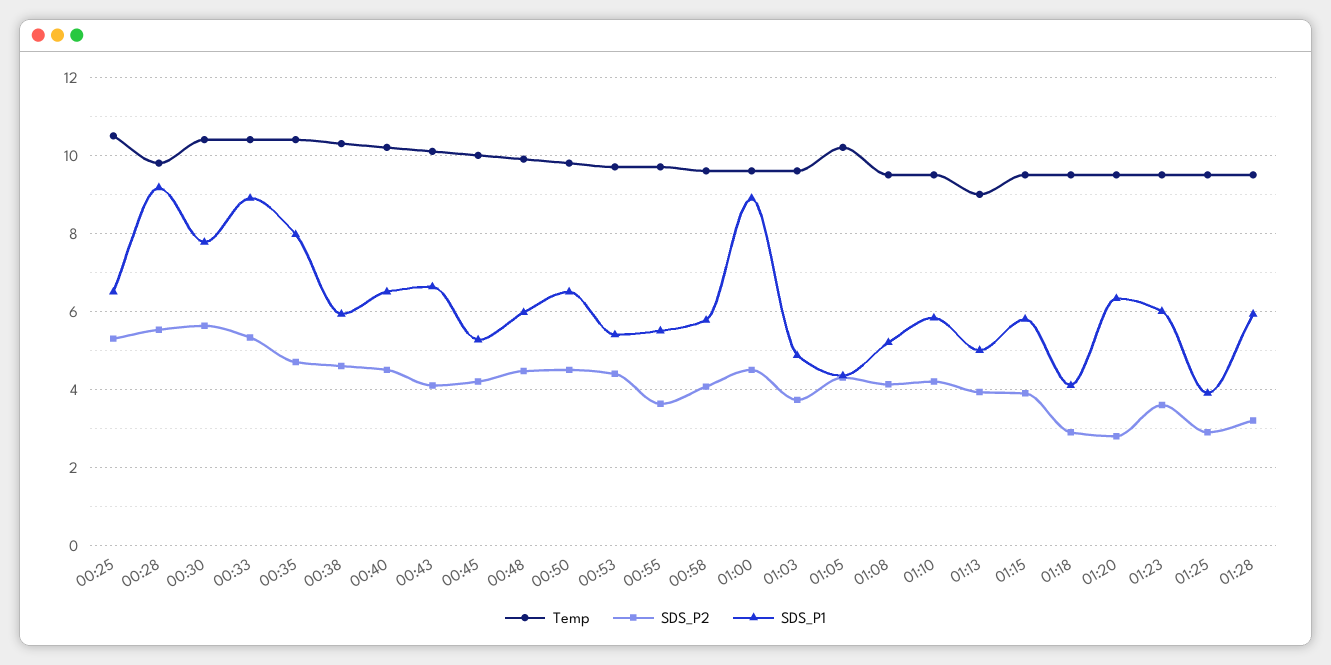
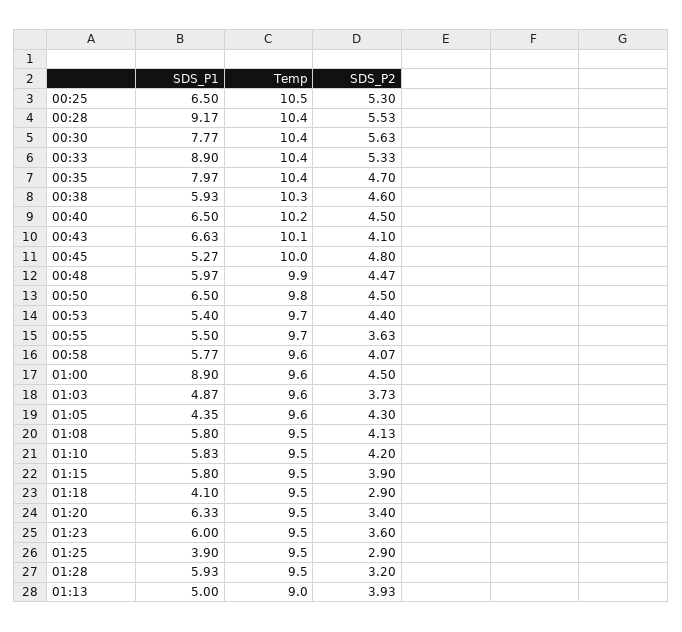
  {
    "Temp": {
      "00:25": 10.5,
-     "00:28": 9.8,
+     "00:28": 10.4,
      "00:30": 10.4,
      "00:33": 10.4,
      "00:35": 10.4,
      "00:38": 10.3,
      "00:40": 10.2,
      "00:43": 10.1,
      "00:45": 10,
      "00:48": 9.9,
      "00:50": 9.8,
      "00:53": 9.7,
      "00:55": 9.7,
      "00:58": 9.6,
      "01:00": 9.6,
      "01:03": 9.6,
-     "01:05": 10.2,
+     "01:05": 9.6,
      "01:08": 9.5,
      "01:10": 9.5,
      "01:13": 9,
      "01:15": 9.5,
      "01:18": 9.5,
      "01:20": 9.5,
      "01:23": 9.5,
      "01:25": 9.5,
      "01:28": 9.5
    },
    "SDS_P2": {
      "00:25": 5.3,
      "00:28": 5.53,
      "00:30": 5.63,
      "00:33": 5.33,
      "00:35": 4.7,
      "00:38": 4.6,
      "00:40": 4.5,
      "00:43": 4.1,
-     "00:45": 4.2,
+     "00:45": 4.8,
      "00:48": 4.47,
      "00:50": 4.5,
      "00:53": 4.4,
      "00:55": 3.63,
      "00:58": 4.07,
      "01:00": 4.5,
      "01:03": 3.73,
      "01:05": 4.3,
      "01:08": 4.13,
      "01:10": 4.2,
      "01:13": 3.93,
      "01:15": 3.9,
      "01:18": 2.9,
-     "01:20": 2.8,
+     "01:20": 3.4,
      "01:23": 3.6,
      "01:25": 2.9,
      "01:28": 3.2
    },
    "SDS_P1": {
      "00:25": 6.5,
      "00:28": 9.17,
      "00:30": 7.77,
      "00:33": 8.9,
      "00:35": 7.97,
      "00:38": 5.93,
      "00:40": 6.5,
      "00:43": 6.63,
      "00:45": 5.27,
      "00:48": 5.97,
      "00:50": 6.5,
      "00:53": 5.4,
      "00:55": 5.5,
      "00:58": 5.77,
      "01:00": 8.9,
      "01:03": 4.87,
      "01:05": 4.35,
-     "01:08": 5.2,
+     "01:08": 5.8,
      "01:10": 5.83,
      "01:13": 5,
      "01:15": 5.8,
      "01:18": 4.1,
      "01:20": 6.33,
      "01:23": 6,
      "01:25": 3.9,
      "01:28": 5.93
    }
  }

